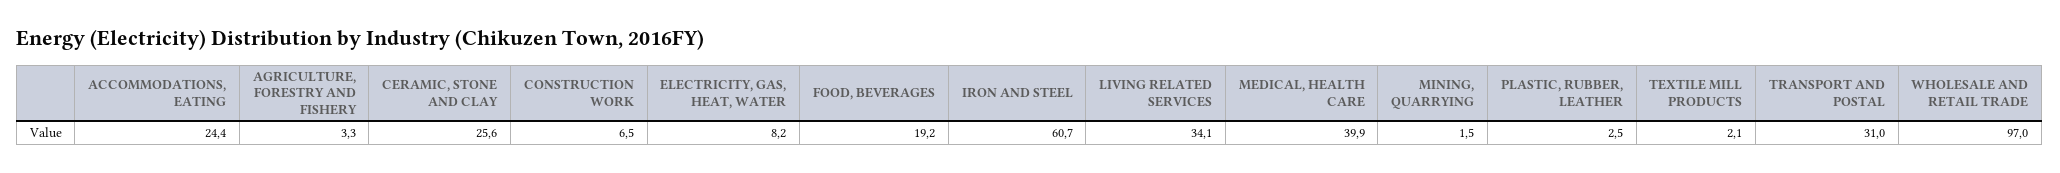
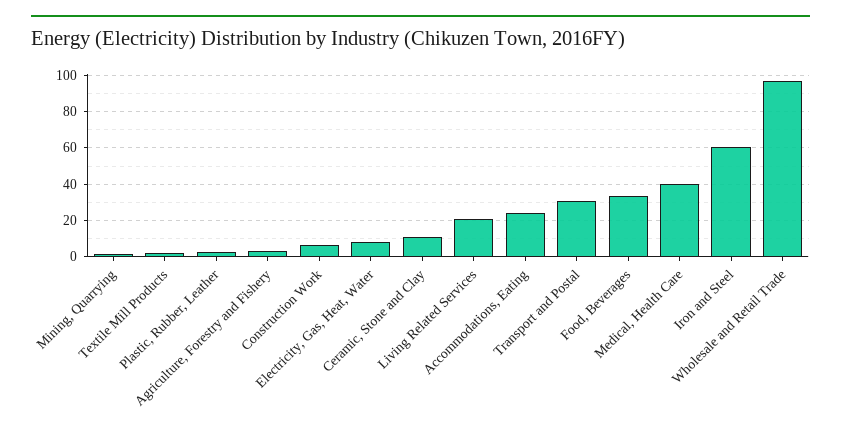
  {
    "ACCOMMODATIONS, EATING": 24.4,
    "AGRICULTURE, FORESTRY AND FISHERY": 3.3,
-   "CERAMIC, STONE AND CLAY": 25.6,
+   "CERAMIC, STONE AND CLAY": 10,
    "CONSTRUCTION WORK": 6.5,
    "ELECTRICITY, GAS, HEAT, WATER": 8.2,
-   "FOOD, BEVERAGES": 19.2,
+   "FOOD, BEVERAGES": 35,
    "IRON AND STEEL": 60.7,
-   "LIVING RELATED SERVICES": 34.1,
+   "LIVING RELATED SERVICES": 20,
    "MEDICAL, HEALTH CARE": 39.9,
    "MINING, QUARRYING": 1.5,
    "PLASTIC, RUBBER, LEATHER": 2.5,
    "TEXTILE MILL PRODUCTS": 2.1,
    "TRANSPORT AND POSTAL": 31,
    "WHOLESALE AND RETAIL TRADE": 97
  }

